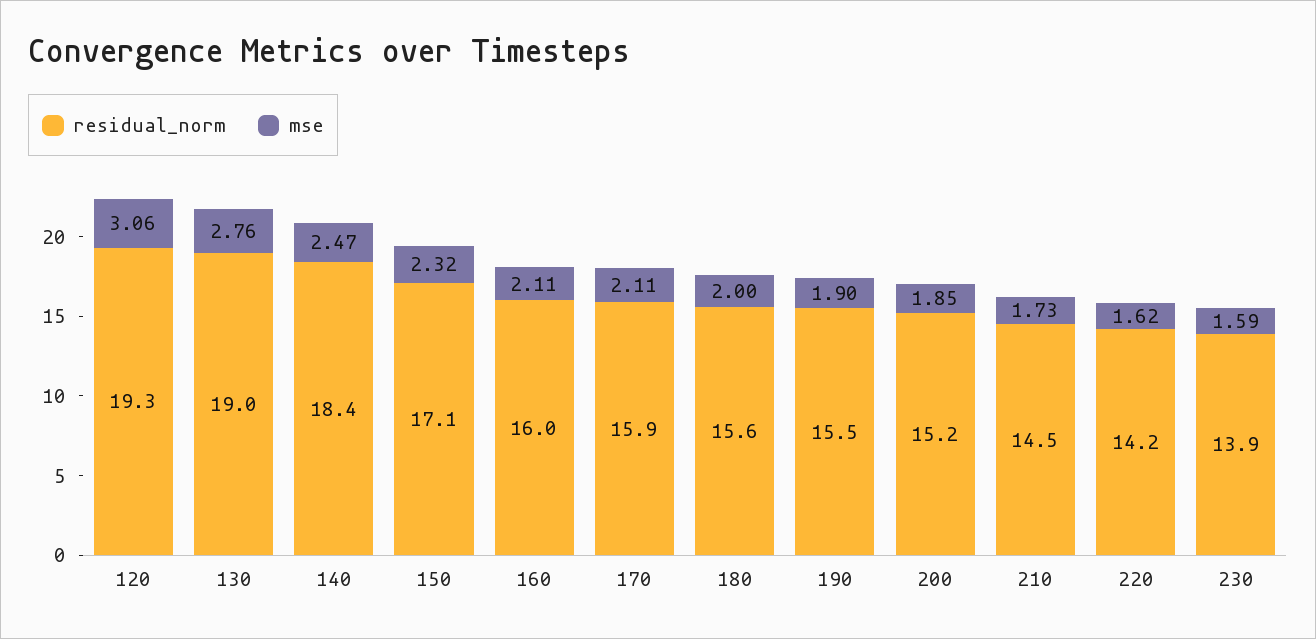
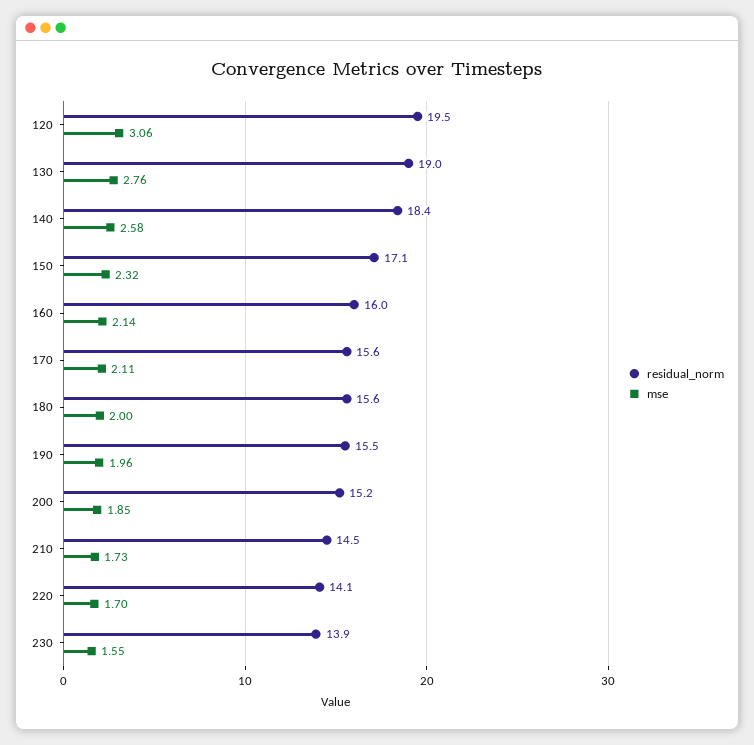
  {
    "residual_norm": {
-     "120": 19.3,
+     "120": 19.5,
      "130": 19,
      "140": 18.4,
      "150": 17.1,
      "160": 16,
-     "170": 15.9,
+     "170": 15.6,
      "180": 15.6,
      "190": 15.5,
      "200": 15.2,
      "210": 14.5,
-     "220": 14.2,
+     "220": 14.1,
      "230": 13.9
    },
    "mse": {
      "120": 3.06,
      "130": 2.76,
-     "140": 2.47,
+     "140": 2.58,
      "150": 2.32,
-     "160": 2.11,
+     "160": 2.14,
      "170": 2.11,
      "180": 2,
-     "190": 1.9,
+     "190": 1.96,
      "200": 1.85,
      "210": 1.73,
-     "220": 1.62,
+     "220": 1.7,
-     "230": 1.59
+     "230": 1.55
    }
  }

